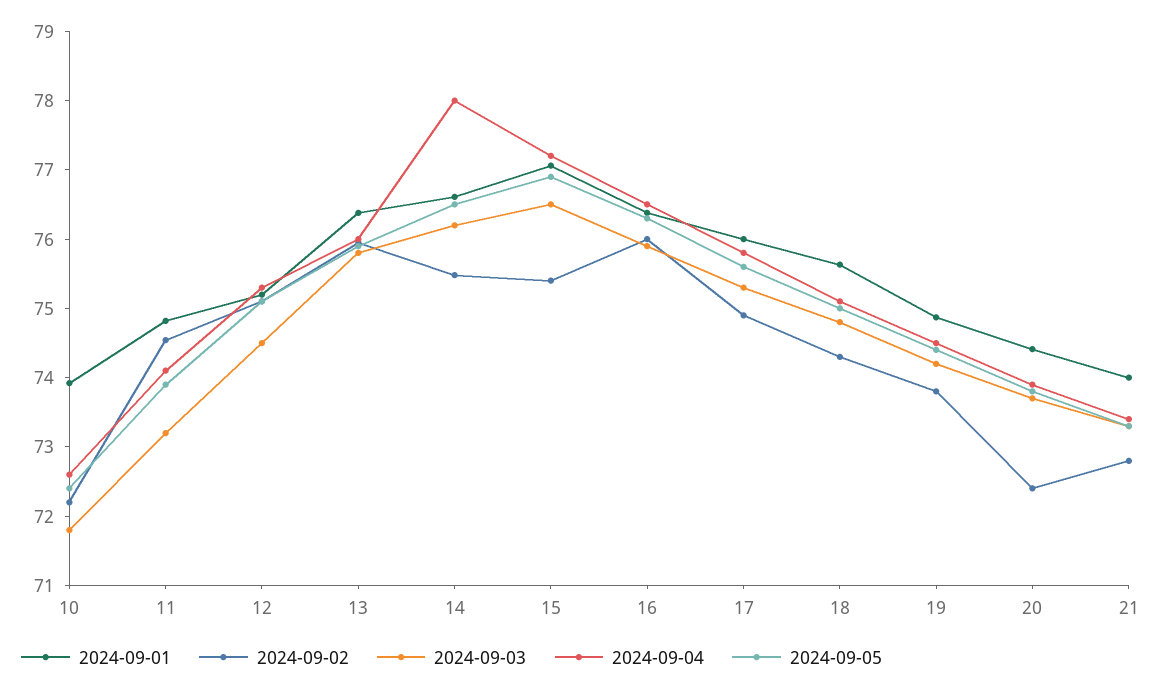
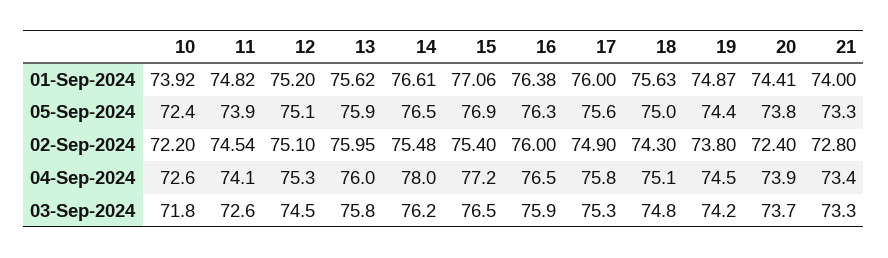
  {
    "2024-09-01": {
      "10": 73.92,
      "11": 74.82,
      "12": 75.2,
-     "13": 76.4,
+     "13": 75.62,
      "14": 76.61,
      "15": 77.06,
      "16": 76.38,
      "17": 76,
      "18": 75.63,
      "19": 74.87,
      "20": 74.41,
      "21": 74
    },
    "2024-09-02": {
      "10": 72.2,
      "11": 74.54,
      "12": 75.1,
      "13": 75.95,
      "14": 75.48,
      "15": 75.4,
      "16": 76,
      "17": 74.9,
      "18": 74.3,
      "19": 73.8,
      "20": 72.4,
      "21": 72.8
    },
    "2024-09-03": {
      "10": 71.8,
-     "11": 73.2,
+     "11": 72.6,
      "12": 74.5,
      "13": 75.8,
      "14": 76.2,
      "15": 76.5,
      "16": 75.9,
      "17": 75.3,
      "18": 74.8,
      "19": 74.2,
      "20": 73.7,
      "21": 73.3
    },
    "2024-09-04": {
      "10": 72.6,
      "11": 74.1,
      "12": 75.3,
      "13": 76,
      "14": 78,
      "15": 77.2,
      "16": 76.5,
      "17": 75.8,
      "18": 75.1,
      "19": 74.5,
      "20": 73.9,
      "21": 73.4
    },
    "2024-09-05": {
      "10": 72.4,
      "11": 73.9,
      "12": 75.1,
      "13": 75.9,
      "14": 76.5,
      "15": 76.9,
      "16": 76.3,
      "17": 75.6,
      "18": 75,
      "19": 74.4,
      "20": 73.8,
      "21": 73.3
    }
  }

